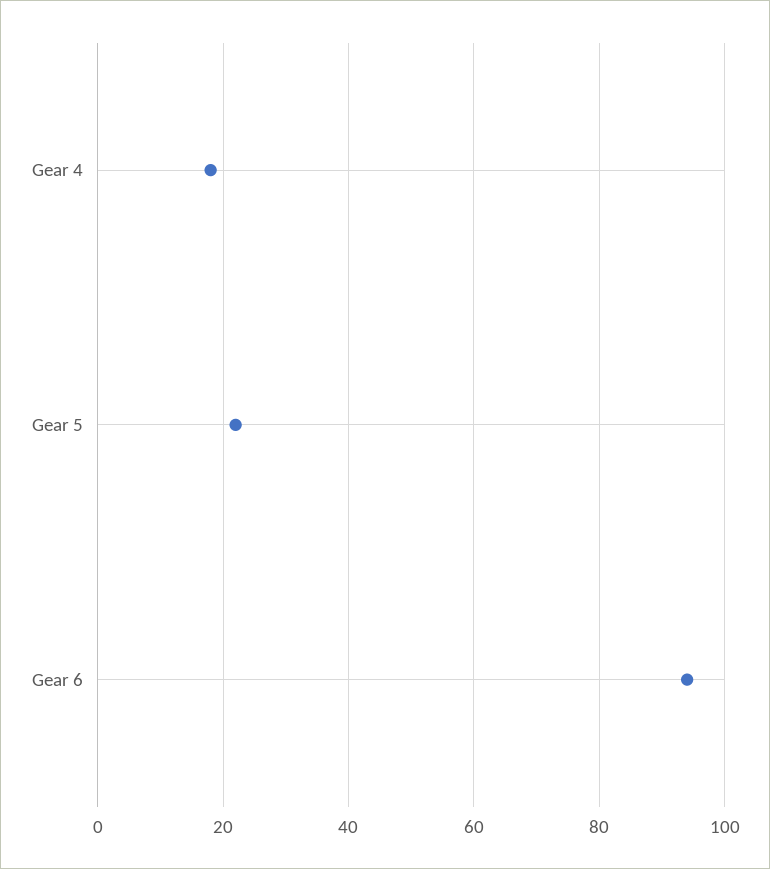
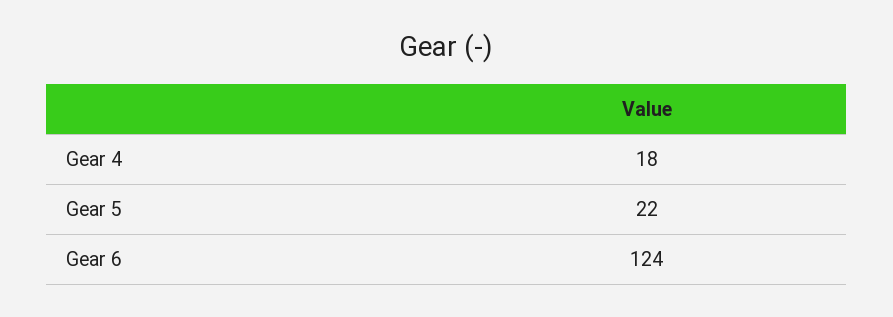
  {
    "Gear 4": 18,
    "Gear 5": 22,
-   "Gear 6": 95
+   "Gear 6": 124
  }

